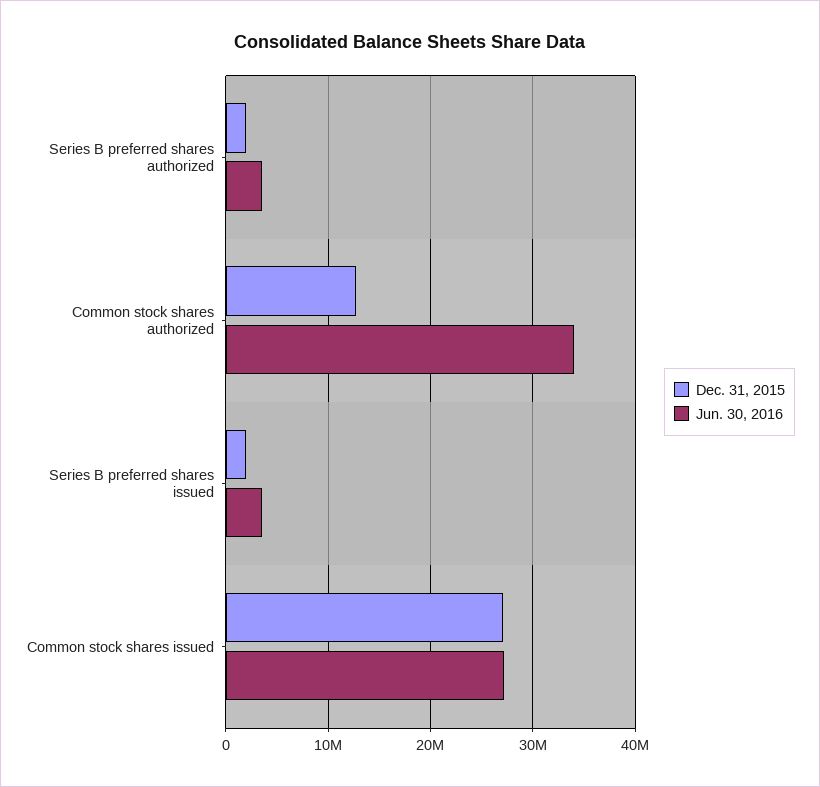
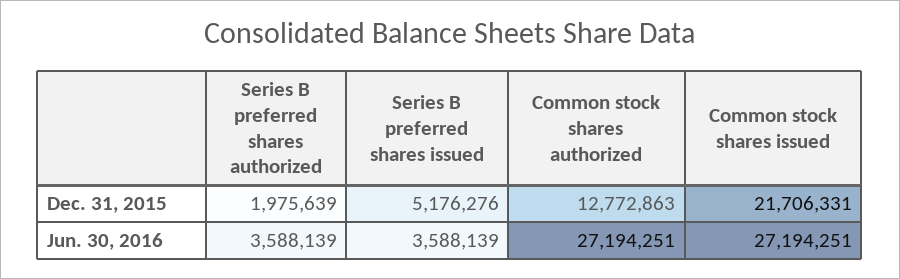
  {
    "Dec. 31, 2015": {
      "Series B preferred shares authorized": 1975639,
      "Common stock shares authorized": 12772863,
-     "Series B preferred shares issued": 2000000,
+     "Series B preferred shares issued": 5176276,
-     "Common stock shares issued": 27000000
+     "Common stock shares issued": 21706331
    },
    "Jun. 30, 2016": {
      "Series B preferred shares authorized": 3588139,
-     "Common stock shares authorized": 34000000,
+     "Common stock shares authorized": 27194251,
      "Series B preferred shares issued": 3588139,
      "Common stock shares issued": 27194251
    }
  }

